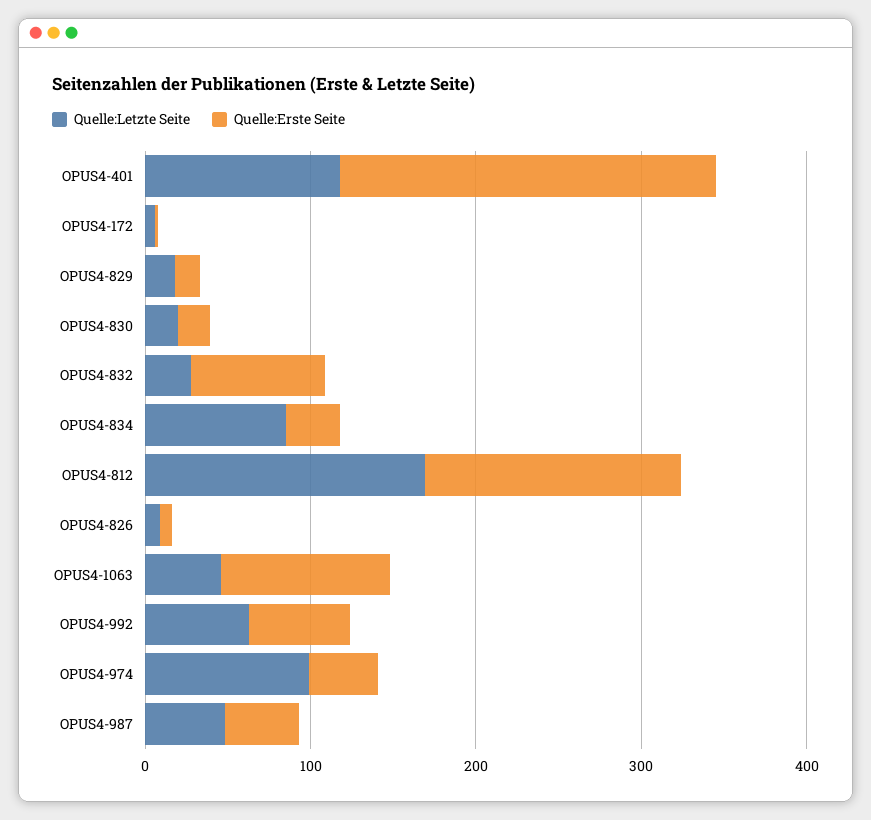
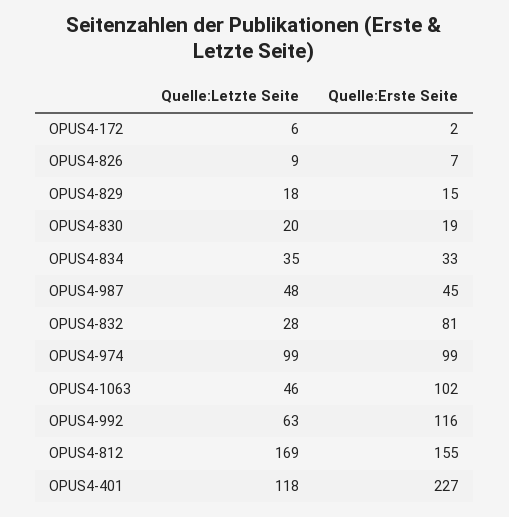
  {
    "Quelle:Letzte Seite": {
      "OPUS4-401": 118,
      "OPUS4-172": 6,
      "OPUS4-829": 18,
      "OPUS4-830": 20,
      "OPUS4-832": 28,
-     "OPUS4-834": 80,
+     "OPUS4-834": 35,
      "OPUS4-812": 169,
      "OPUS4-826": 9,
      "OPUS4-1063": 46,
      "OPUS4-992": 63,
      "OPUS4-974": 99,
      "OPUS4-987": 48
    },
    "Quelle:Erste Seite": {
      "OPUS4-401": 227,
      "OPUS4-172": 2,
      "OPUS4-829": 15,
      "OPUS4-830": 19,
      "OPUS4-832": 81,
      "OPUS4-834": 33,
      "OPUS4-812": 155,
      "OPUS4-826": 7,
      "OPUS4-1063": 102,
-     "OPUS4-992": 60,
+     "OPUS4-992": 116,
-     "OPUS4-974": 40,
+     "OPUS4-974": 99,
      "OPUS4-987": 45
    }
  }

